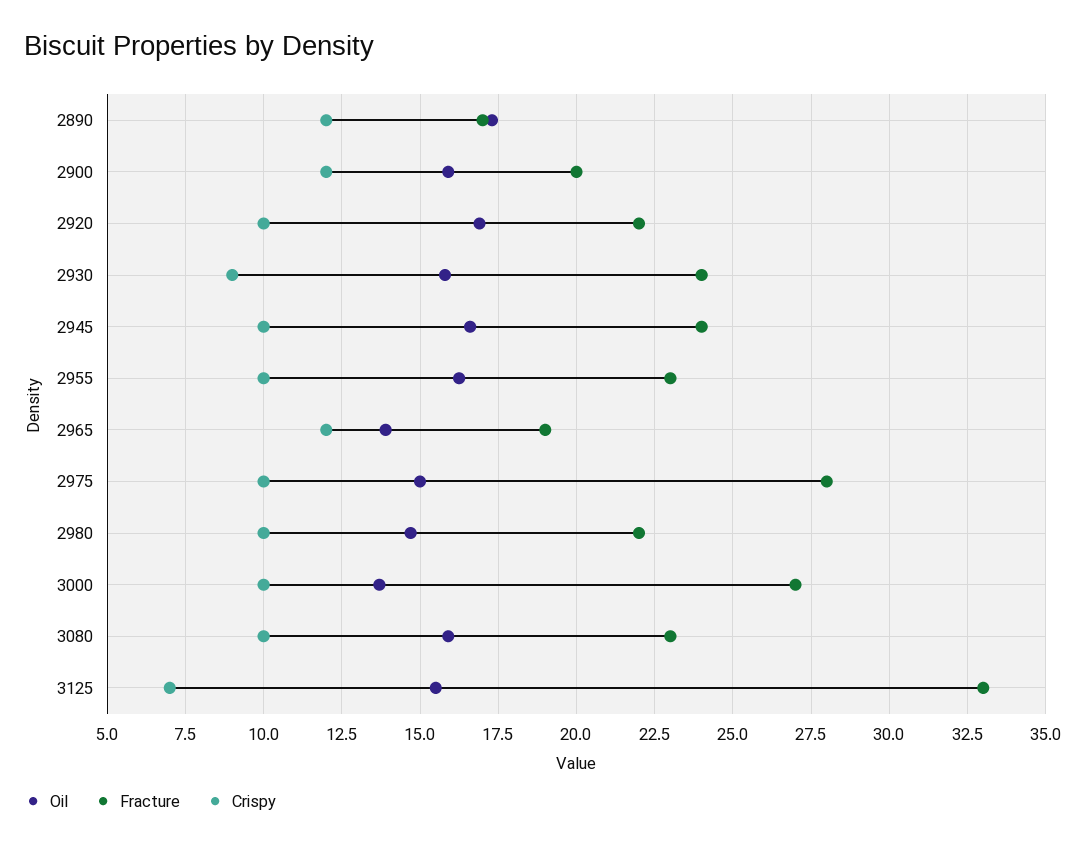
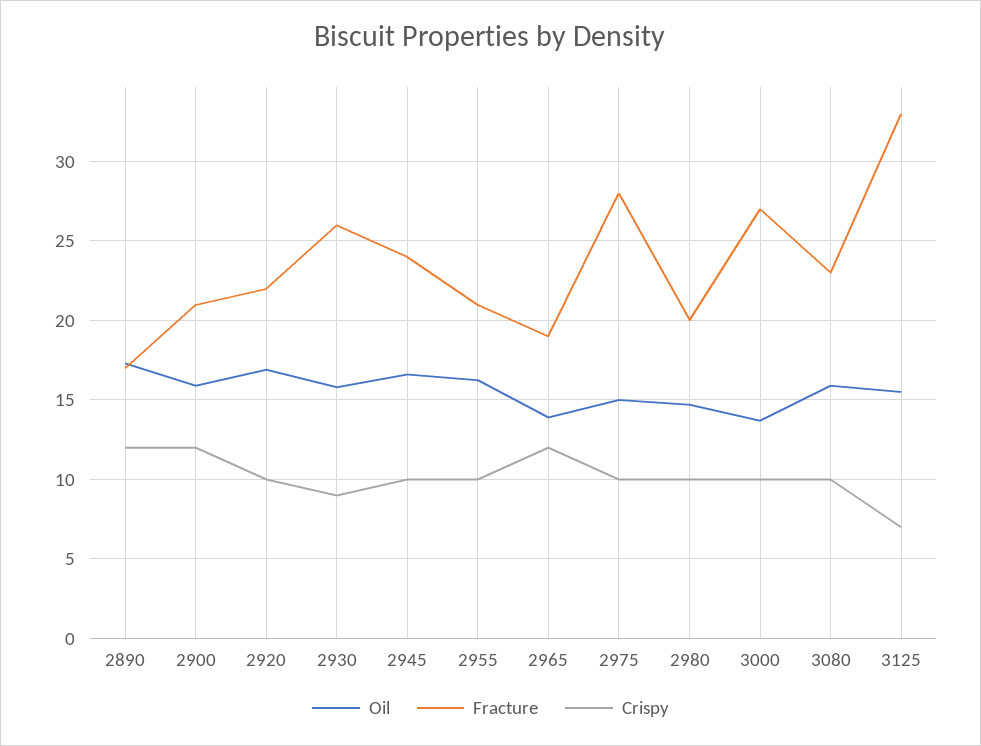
  {
    "Oil": {
      "2890": 17.25,
      "2900": 16,
      "2920": 17,
      "2930": 15.75,
      "2945": 16.5,
      "2955": 16.25,
      "2965": 14,
      "2975": 15,
      "2980": 14.75,
      "3000": 13.75,
      "3080": 16,
      "3125": 15.5
    },
    "Fracture": {
      "2890": 17,
-     "2900": 20,
+     "2900": 21,
      "2920": 22,
-     "2930": 24,
+     "2930": 26,
      "2945": 24,
-     "2955": 23,
+     "2955": 21,
      "2965": 19,
      "2975": 28,
-     "2980": 22,
+     "2980": 20,
      "3000": 27,
      "3080": 23,
      "3125": 33
    },
    "Crispy": {
      "2890": 12,
      "2900": 12,
      "2920": 10,
      "2930": 9,
      "2945": 10,
      "2955": 10,
      "2965": 12,
      "2975": 10,
      "2980": 10,
      "3000": 10,
      "3080": 10,
      "3125": 7
    }
  }

